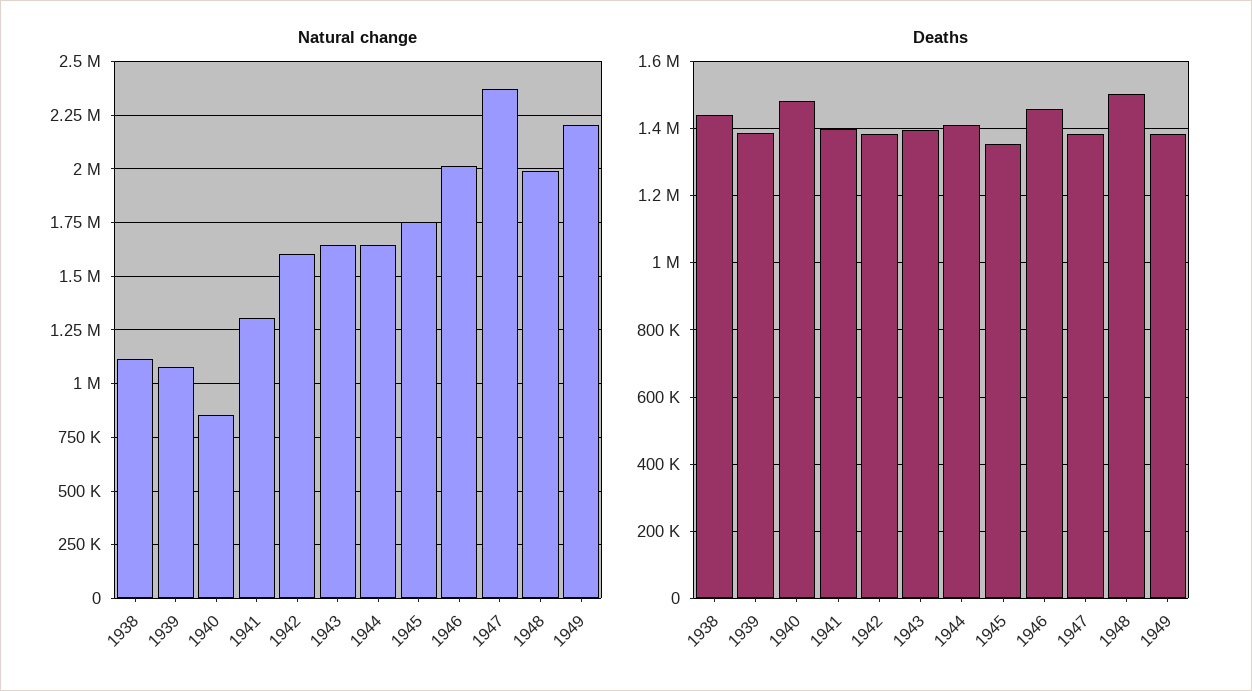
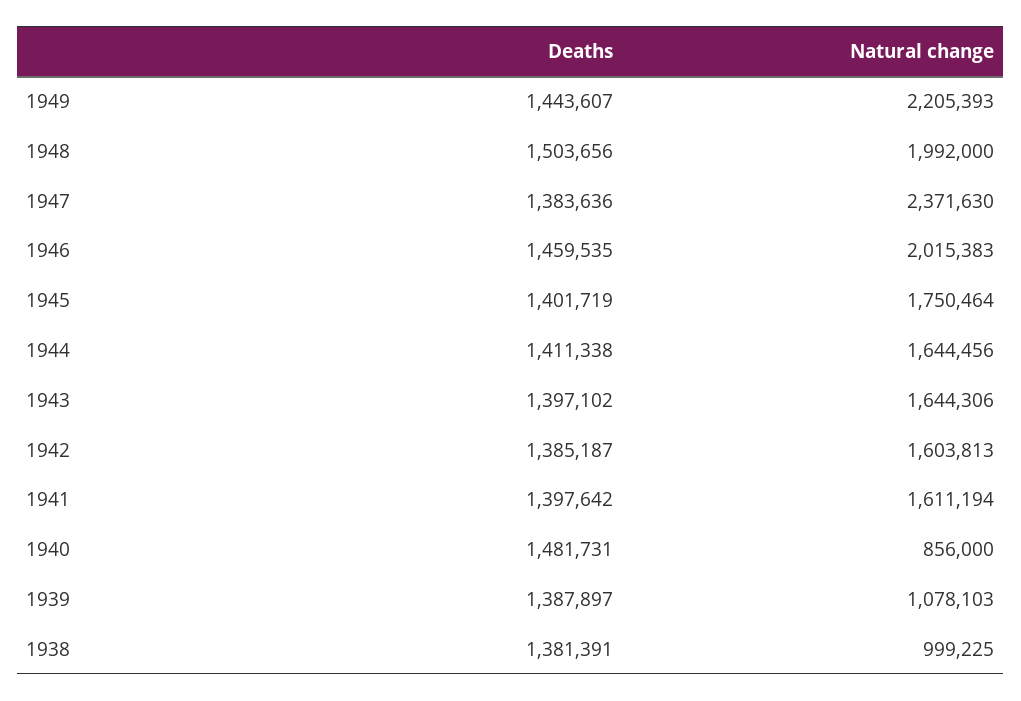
  {
    "Natural change": {
-     "1938": 1100000,
+     "1938": 999225,
      "1939": 1078103,
      "1940": 856000,
-     "1941": 1300000,
+     "1941": 1611194,
      "1942": 1603813,
      "1943": 1644306,
      "1944": 1644456,
      "1945": 1750464,
      "1946": 2015383,
      "1947": 2371630,
      "1948": 1992000,
      "1949": 2205393
    },
    "Deaths": {
-     "1938": 1440000,
+     "1938": 1381391,
      "1939": 1387897,
      "1940": 1481731,
      "1941": 1397642,
      "1942": 1385187,
      "1943": 1397102,
      "1944": 1411338,
-     "1945": 1360000,
+     "1945": 1401719,
      "1946": 1459535,
      "1947": 1383636,
      "1948": 1503656,
-     "1949": 1380000
+     "1949": 1443607
    }
  }

